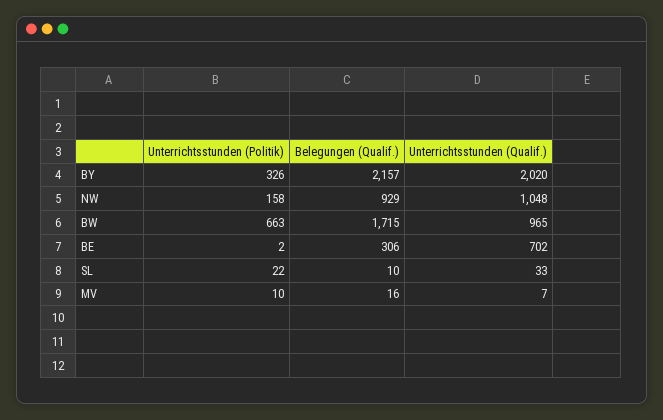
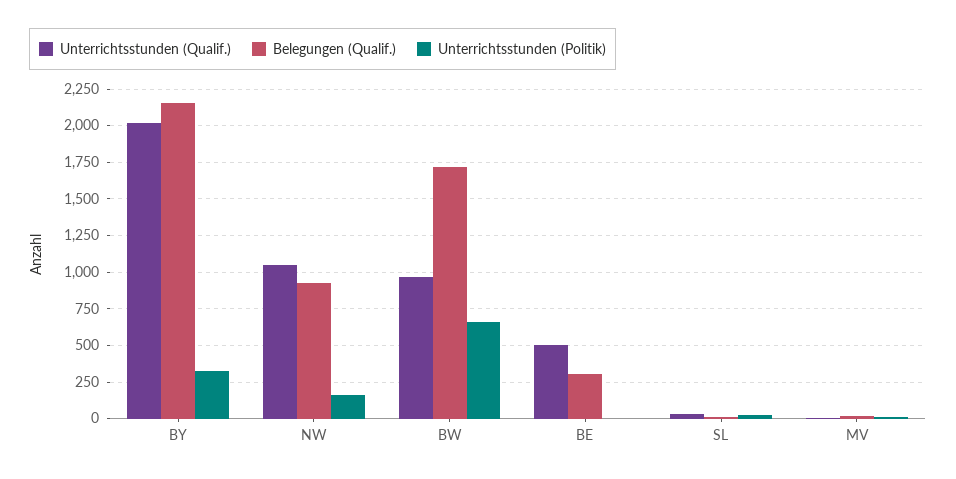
  {
    "Unterrichtsstunden (Politik)": {
      "BY": 326,
      "NW": 158,
      "BW": 663,
      "BE": 2,
      "SL": 22,
      "MV": 10
    },
    "Belegungen (Qualif.)": {
      "BY": 2157,
      "NW": 929,
      "BW": 1715,
      "BE": 306,
      "SL": 10,
      "MV": 16
    },
    "Unterrichtsstunden (Qualif.)": {
      "BY": 2020,
      "NW": 1048,
      "BW": 965,
-     "BE": 702,
+     "BE": 500,
      "SL": 33,
      "MV": 7
    }
  }

